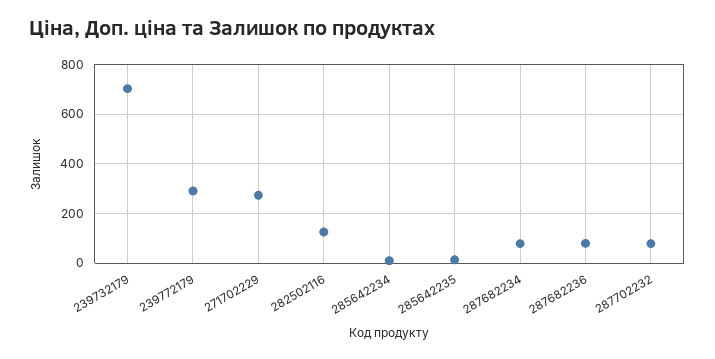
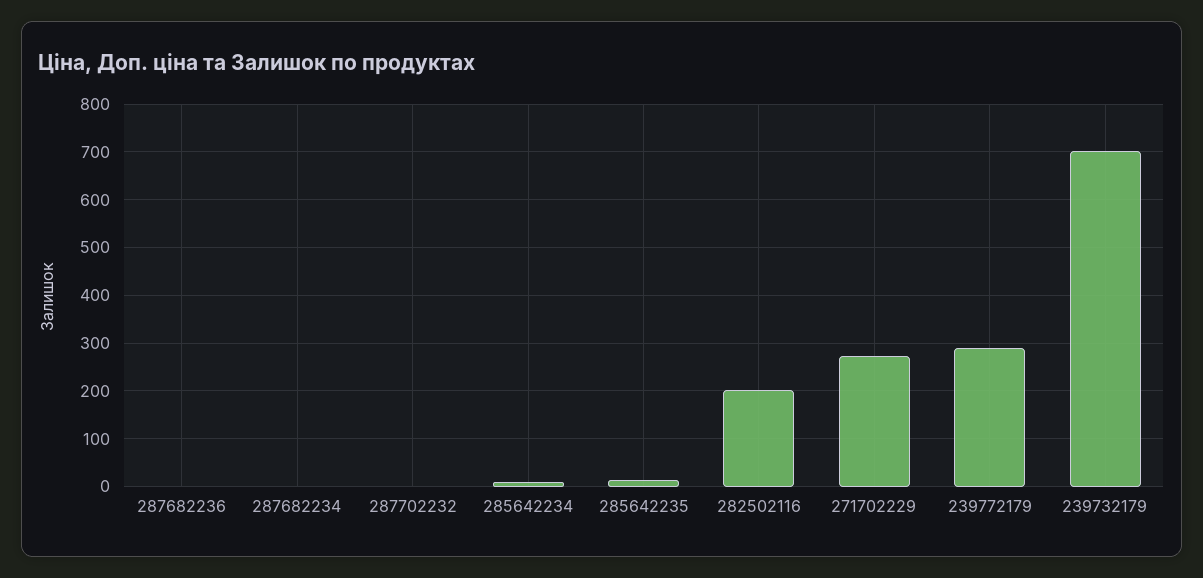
  {
    "239732179": 700,
    "239772179": 300,
    "271702229": 280,
-   "282502116": 125,
+   "282502116": 200,
    "285642234": 0,
    "285642235": 20,
-   "287682234": 75,
+   "287682234": 0,
-   "287682236": 75,
+   "287682236": 0,
-   "287702232": 75
+   "287702232": 0
  }

